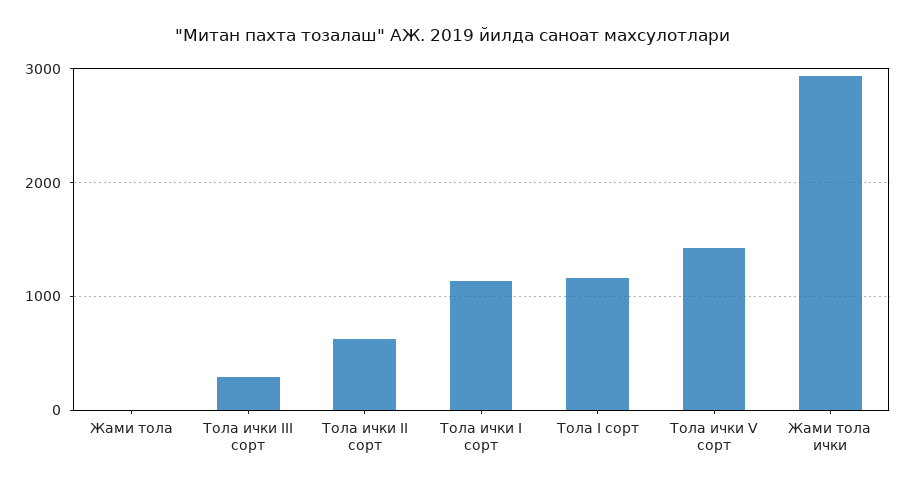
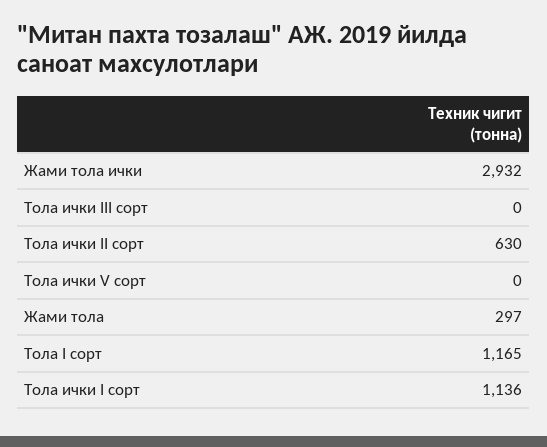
  {
-   "Жами тола": 0,
+   "Жами тола": 297,
-   "Тола ички III сорт": 300,
+   "Тола ички III сорт": 0,
    "Тола ички II сорт": 630,
    "Тола ички I сорт": 1136,
    "Тола I сорт": 1165,
-   "Тола ички V сорт": 1400,
+   "Тола ички V сорт": 0,
    "Жами тола ички": 2932
  }

